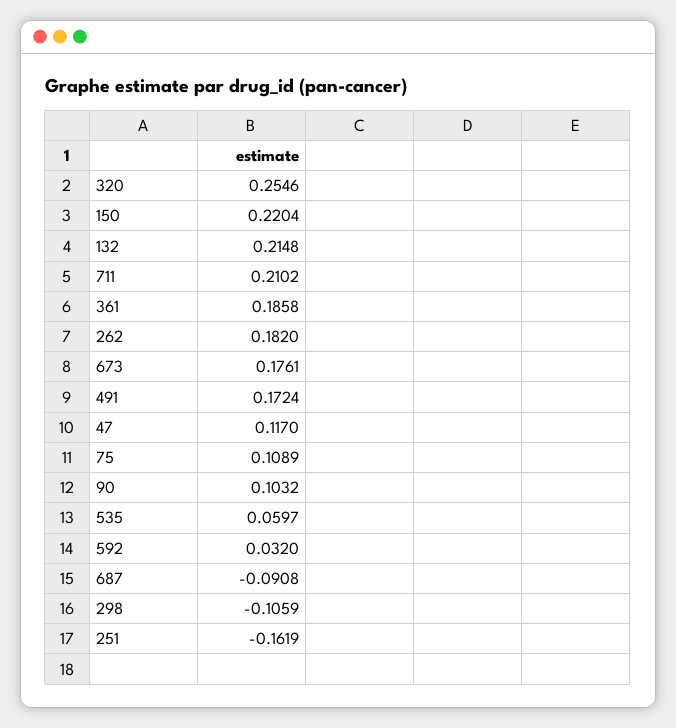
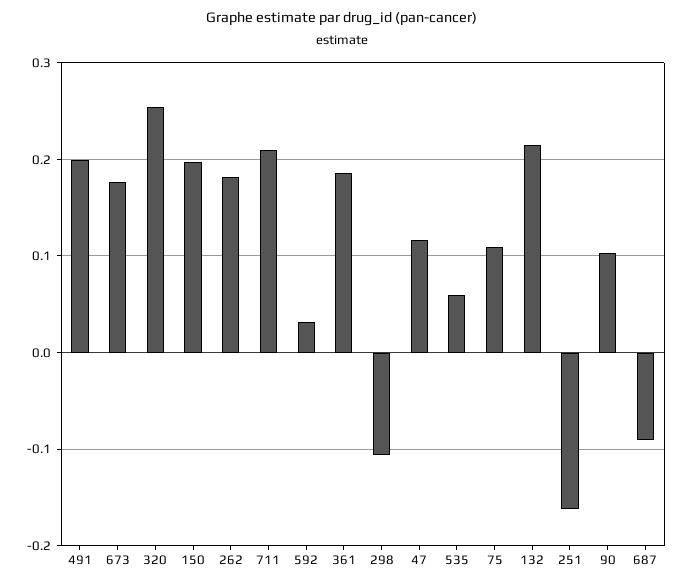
  {
    "320": 0.2546,
-   "150": 0.2204,
+   "150": 0.2,
    "132": 0.2148,
    "711": 0.2102,
    "361": 0.1858,
    "262": 0.182,
    "673": 0.1761,
-   "491": 0.1724,
+   "491": 0.2,
    "47": 0.117,
    "75": 0.1089,
    "90": 0.1032,
    "535": 0.0597,
    "592": 0.032,
    "687": -0.0908,
    "298": -0.1059,
    "251": -0.1619
  }

